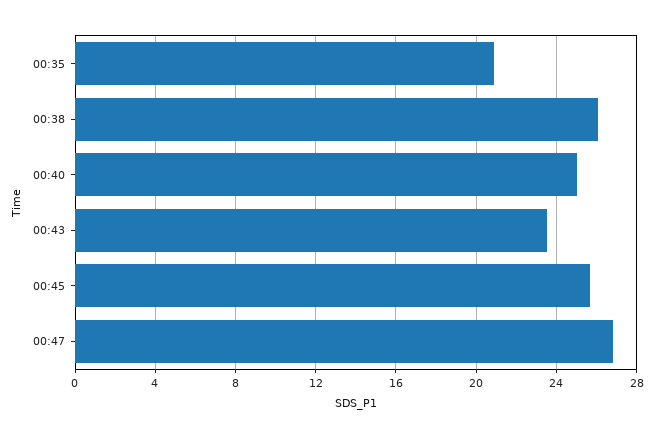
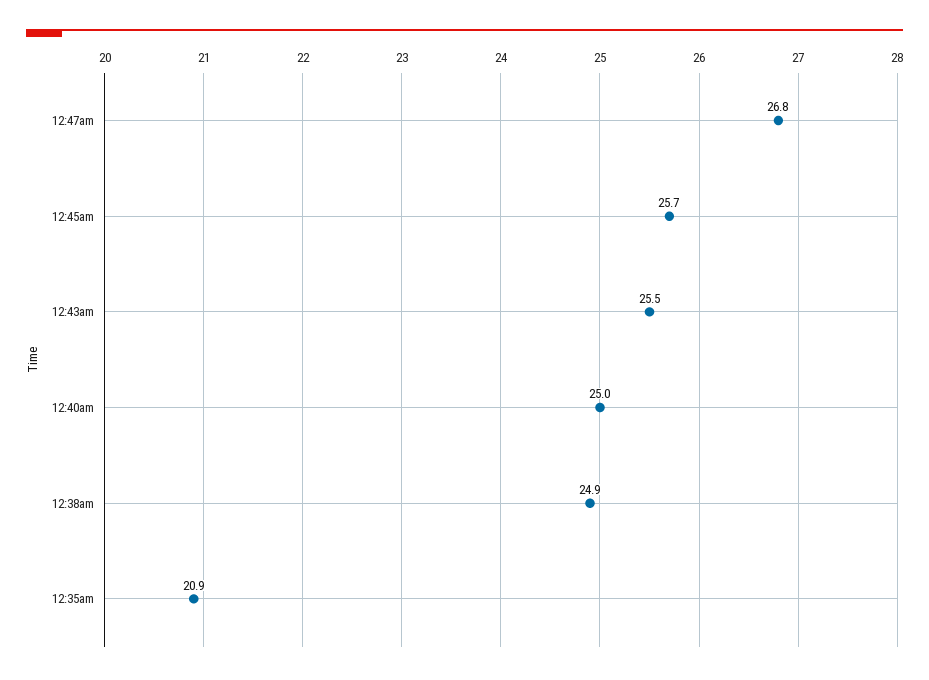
  {
    "00:35": 20.9,
-   "00:38": 26,
+   "00:38": 24.9,
    "00:40": 25,
-   "00:43": 23.5,
+   "00:43": 25.5,
    "00:45": 25.7,
    "00:47": 26.8
  }

